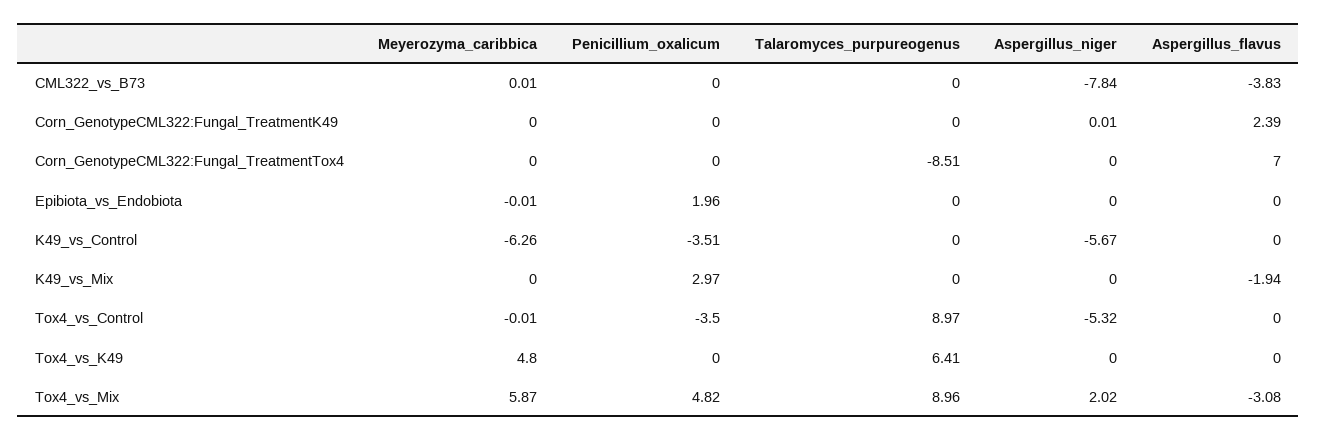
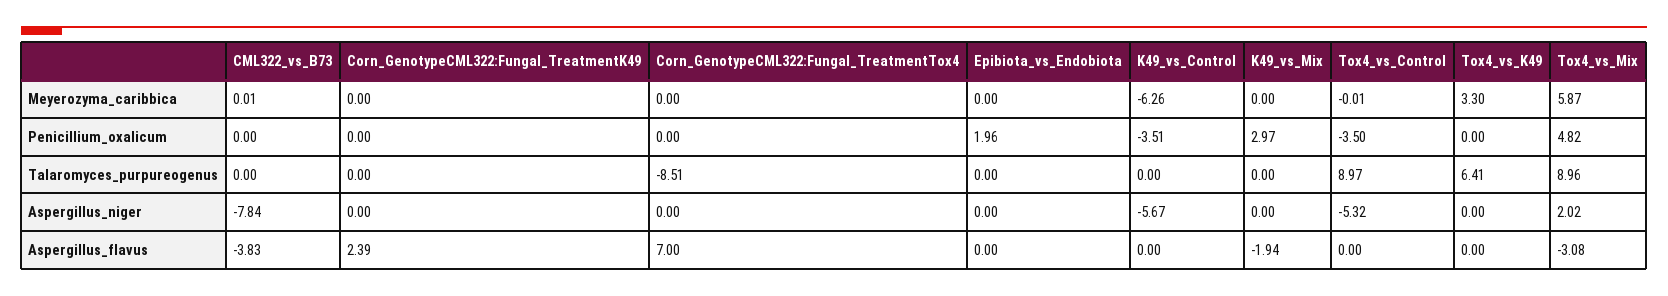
  {
    "Meyerozyma_caribbica": {
      "CML322_vs_B73": 0.01,
      "Corn_GenotypeCML322:Fungal_TreatmentK49": 0,
      "Corn_GenotypeCML322:Fungal_TreatmentTox4": 0,
-     "Epibiota_vs_Endobiota": -0.01,
+     "Epibiota_vs_Endobiota": 0,
      "K49_vs_Control": -6.26,
      "K49_vs_Mix": 0,
      "Tox4_vs_Control": -0.01,
-     "Tox4_vs_K49": 4.8,
+     "Tox4_vs_K49": 3.3,
      "Tox4_vs_Mix": 5.87
    },
    "Penicillium_oxalicum": {
      "CML322_vs_B73": 0,
      "Corn_GenotypeCML322:Fungal_TreatmentK49": 0,
      "Corn_GenotypeCML322:Fungal_TreatmentTox4": 0,
      "Epibiota_vs_Endobiota": 1.96,
      "K49_vs_Control": -3.51,
      "K49_vs_Mix": 2.97,
      "Tox4_vs_Control": -3.5,
      "Tox4_vs_K49": 0,
      "Tox4_vs_Mix": 4.82
    },
    "Talaromyces_purpureogenus": {
      "CML322_vs_B73": 0,
      "Corn_GenotypeCML322:Fungal_TreatmentK49": 0,
      "Corn_GenotypeCML322:Fungal_TreatmentTox4": -8.51,
      "Epibiota_vs_Endobiota": 0,
      "K49_vs_Control": 0,
      "K49_vs_Mix": 0,
      "Tox4_vs_Control": 8.97,
      "Tox4_vs_K49": 6.41,
      "Tox4_vs_Mix": 8.96
    },
    "Aspergillus_niger": {
      "CML322_vs_B73": -7.84,
-     "Corn_GenotypeCML322:Fungal_TreatmentK49": 0.01,
+     "Corn_GenotypeCML322:Fungal_TreatmentK49": 0,
      "Corn_GenotypeCML322:Fungal_TreatmentTox4": 0,
      "Epibiota_vs_Endobiota": 0,
      "K49_vs_Control": -5.67,
      "K49_vs_Mix": 0,
      "Tox4_vs_Control": -5.32,
      "Tox4_vs_K49": 0,
      "Tox4_vs_Mix": 2.02
    },
    "Aspergillus_flavus": {
      "CML322_vs_B73": -3.83,
      "Corn_GenotypeCML322:Fungal_TreatmentK49": 2.39,
      "Corn_GenotypeCML322:Fungal_TreatmentTox4": 7,
      "Epibiota_vs_Endobiota": 0,
      "K49_vs_Control": 0,
      "K49_vs_Mix": -1.94,
      "Tox4_vs_Control": 0,
      "Tox4_vs_K49": 0,
      "Tox4_vs_Mix": -3.08
    }
  }

